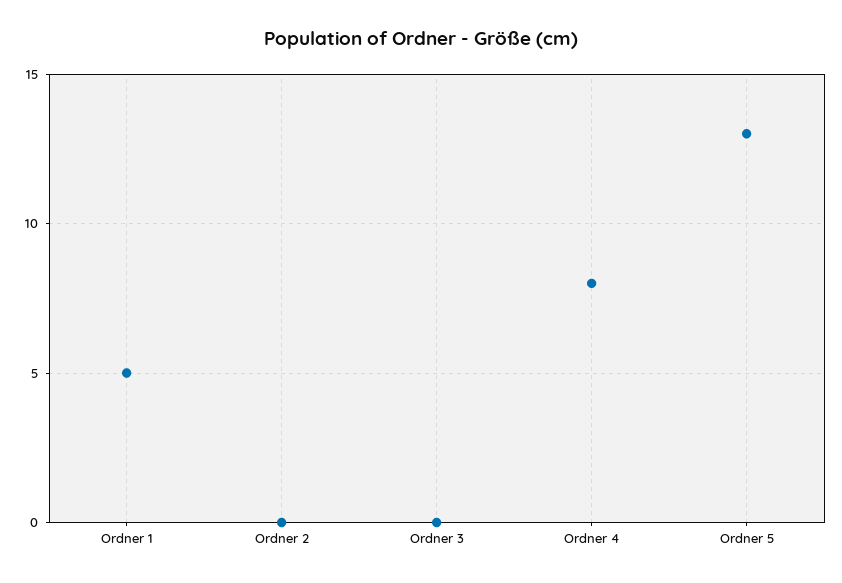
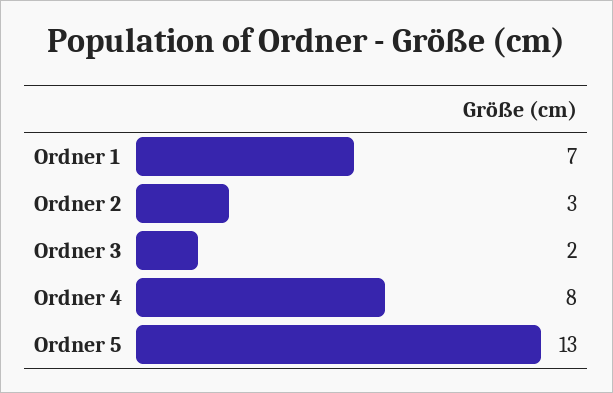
  {
-   "Ordner 1": 5,
+   "Ordner 1": 7,
-   "Ordner 2": 0,
+   "Ordner 2": 3,
-   "Ordner 3": 0,
+   "Ordner 3": 2,
    "Ordner 4": 8,
    "Ordner 5": 13
  }

